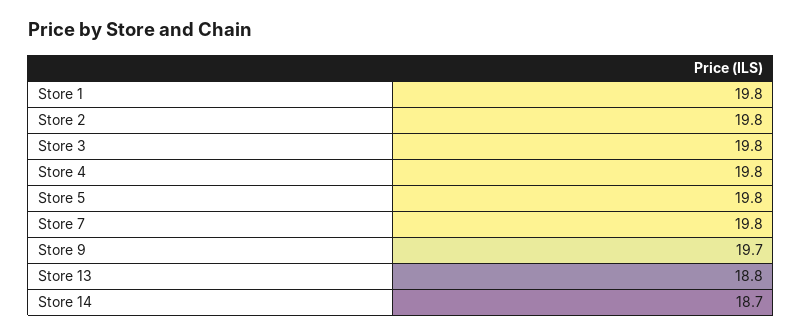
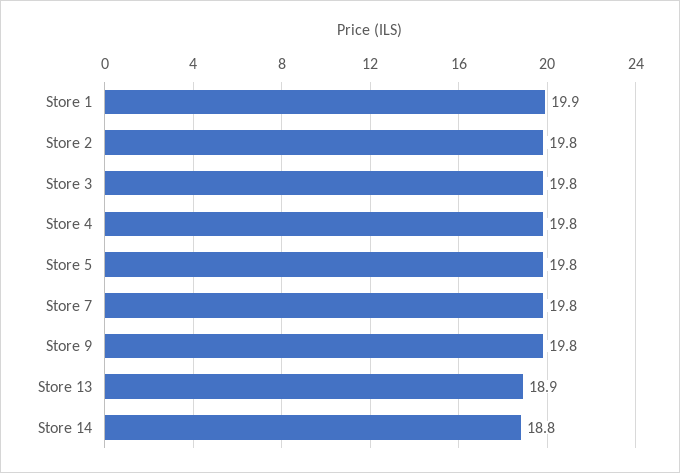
  {
-   "Store 1": 19.8,
+   "Store 1": 19.9,
    "Store 2": 19.8,
    "Store 3": 19.8,
    "Store 4": 19.8,
    "Store 5": 19.8,
    "Store 7": 19.8,
-   "Store 9": 19.7,
+   "Store 9": 19.8,
-   "Store 13": 18.8,
+   "Store 13": 18.9,
-   "Store 14": 18.7
+   "Store 14": 18.8
  }

